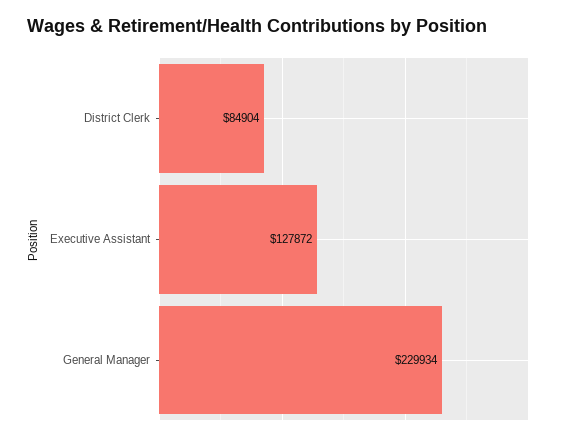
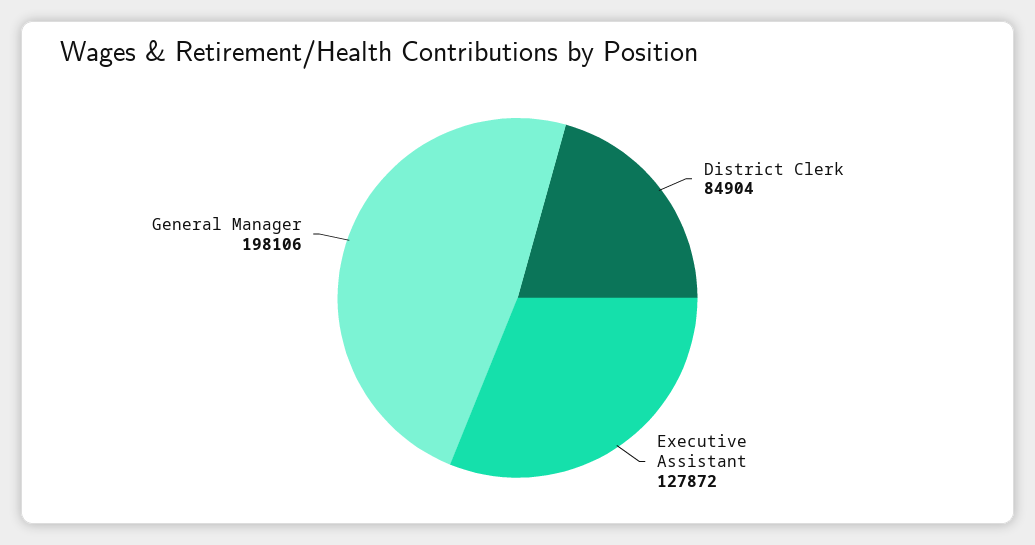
  {
    "District Clerk": 84904,
    "Executive Assistant": 127872,
-   "General Manager": 229934
+   "General Manager": 198106
  }

